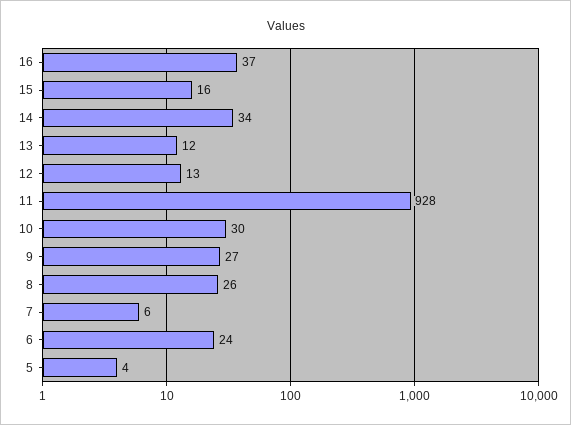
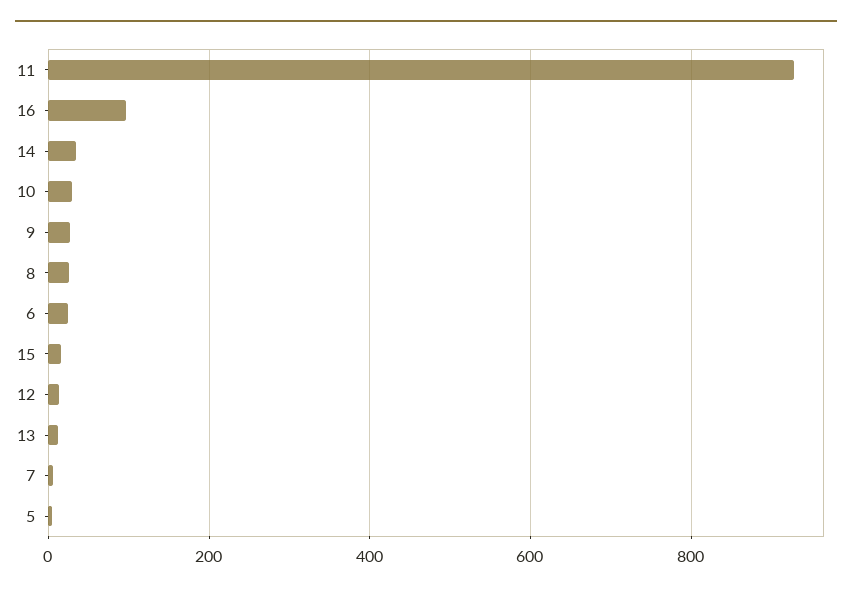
  {
-   "16": 37,
+   "16": 100,
    "15": 16,
    "14": 34,
    "13": 12,
    "12": 13,
    "11": 928,
    "10": 30,
    "9": 27,
    "8": 26,
    "7": 6,
    "6": 24,
    "5": 4
  }

